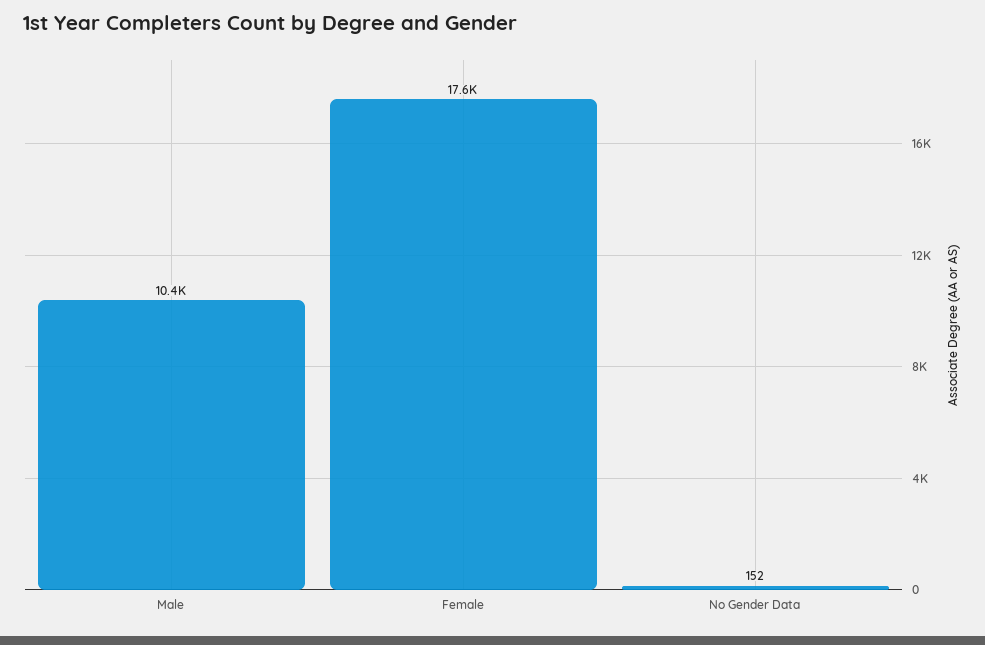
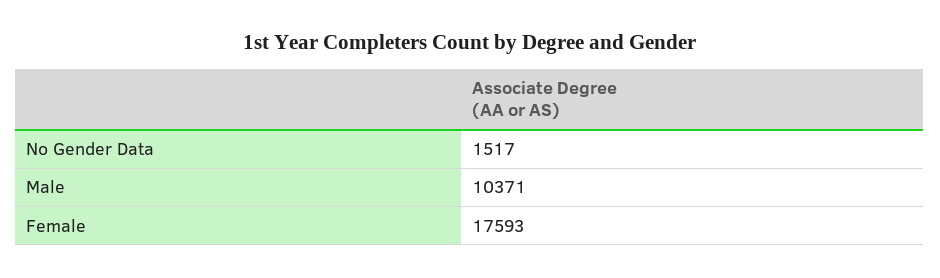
  {
    "Male": 10371,
    "Female": 17593,
-   "No Gender Data": 152
+   "No Gender Data": 1517
  }

